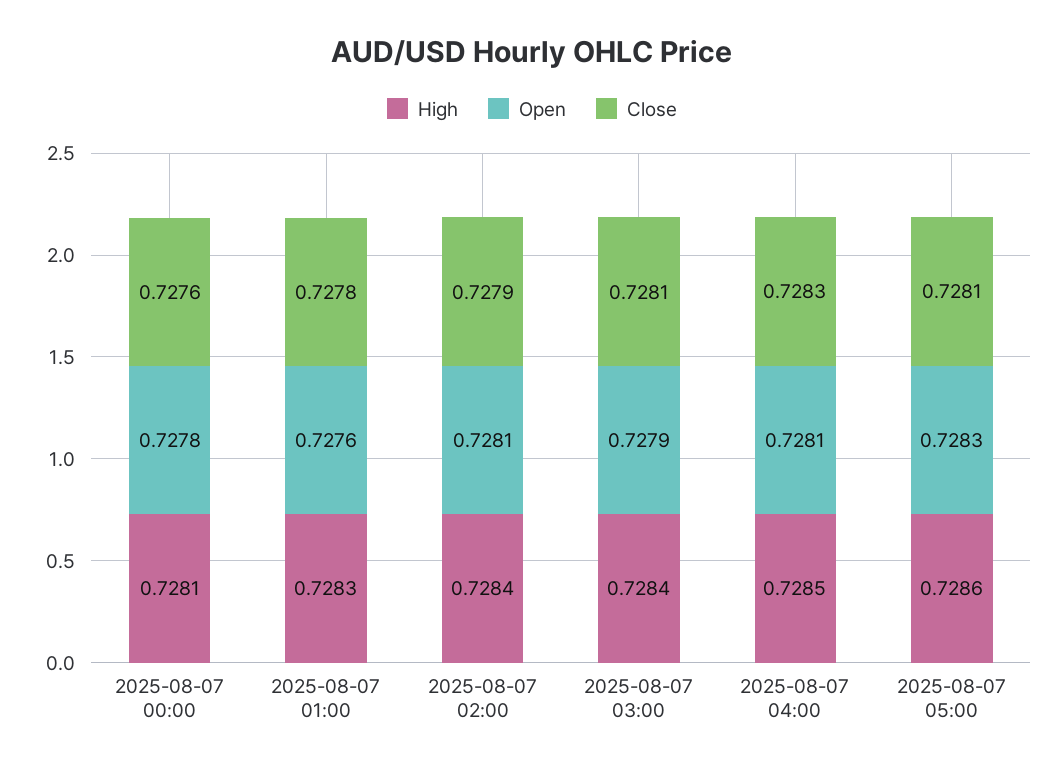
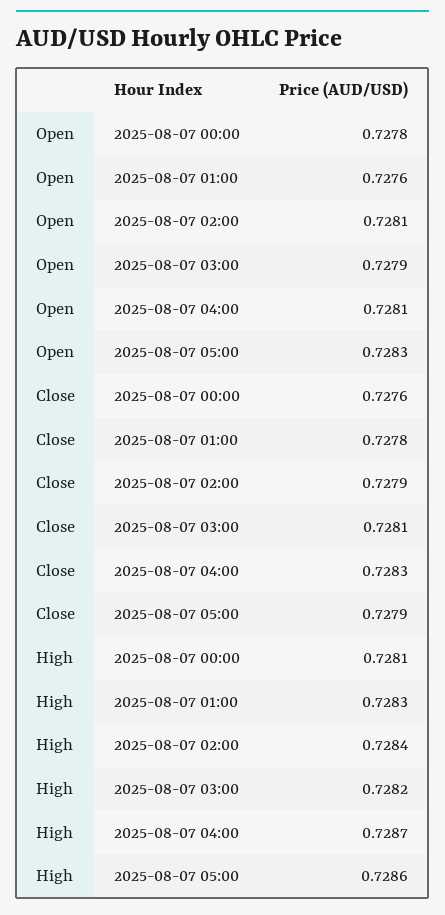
  {
    "High": {
      "2025-08-07 00:00": 0.7281,
      "2025-08-07 01:00": 0.7283,
      "2025-08-07 02:00": 0.7284,
-     "2025-08-07 03:00": 0.7284,
+     "2025-08-07 03:00": 0.7282,
-     "2025-08-07 04:00": 0.7285,
+     "2025-08-07 04:00": 0.7287,
      "2025-08-07 05:00": 0.7286
    },
    "Open": {
      "2025-08-07 00:00": 0.7278,
      "2025-08-07 01:00": 0.7276,
      "2025-08-07 02:00": 0.7281,
      "2025-08-07 03:00": 0.7279,
      "2025-08-07 04:00": 0.7281,
      "2025-08-07 05:00": 0.7283
    },
    "Close": {
      "2025-08-07 00:00": 0.7276,
      "2025-08-07 01:00": 0.7278,
      "2025-08-07 02:00": 0.7279,
      "2025-08-07 03:00": 0.7281,
      "2025-08-07 04:00": 0.7283,
-     "2025-08-07 05:00": 0.7281
+     "2025-08-07 05:00": 0.7279
    }
  }

